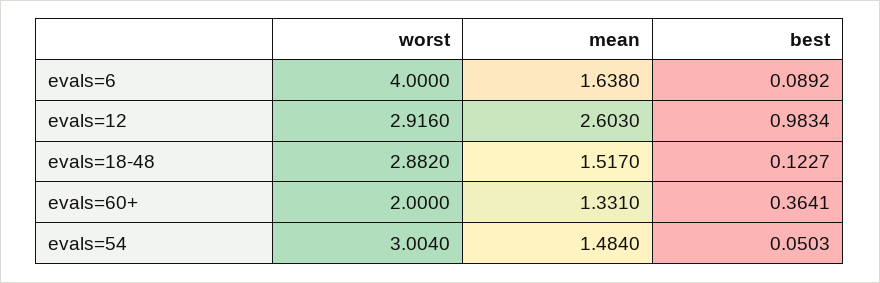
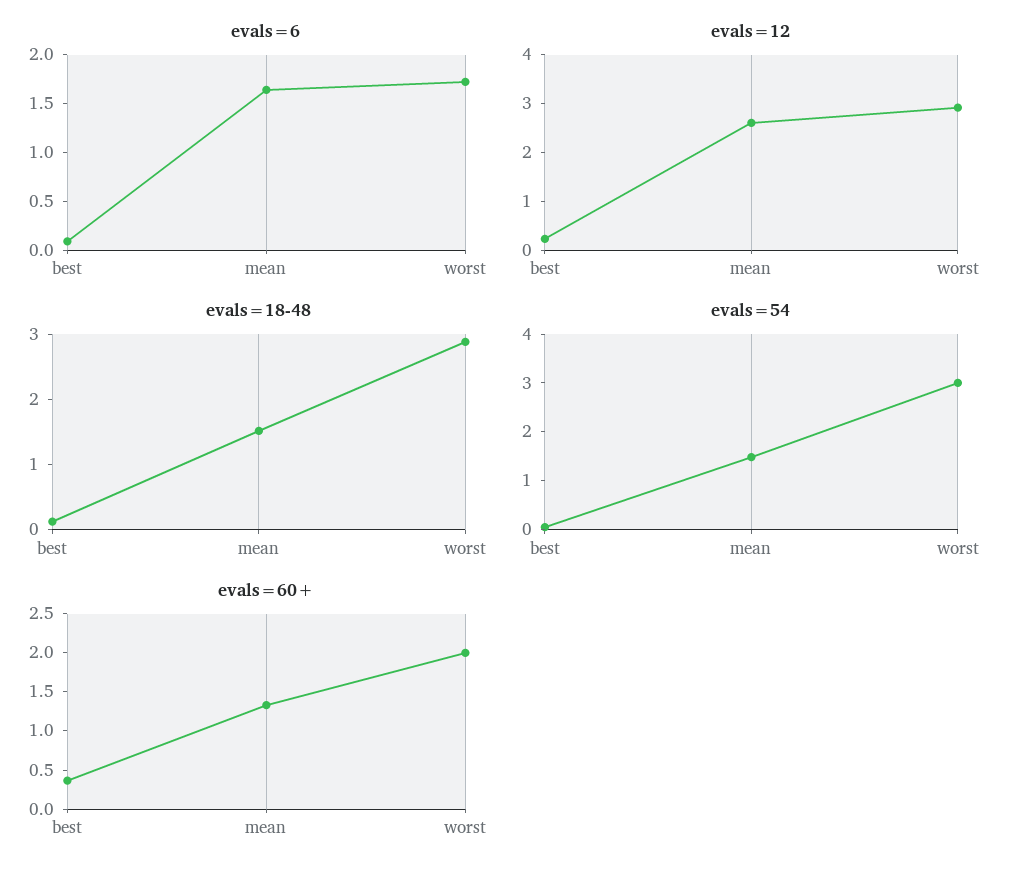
  {
    "evals=6": {
-     "worst": 4,
+     "worst": 1.7,
      "mean": 1.638,
      "best": 0.0892
    },
    "evals=12": {
      "worst": 2.916,
      "mean": 2.603,
-     "best": 0.9834
+     "best": 0.2
    },
    "evals=18-48": {
      "worst": 2.882,
      "mean": 1.517,
      "best": 0.1227
    },
    "evals=60+": {
      "worst": 2,
      "mean": 1.331,
      "best": 0.3641
    },
    "evals=54": {
      "worst": 3.004,
      "mean": 1.484,
      "best": 0.0503
    }
  }

